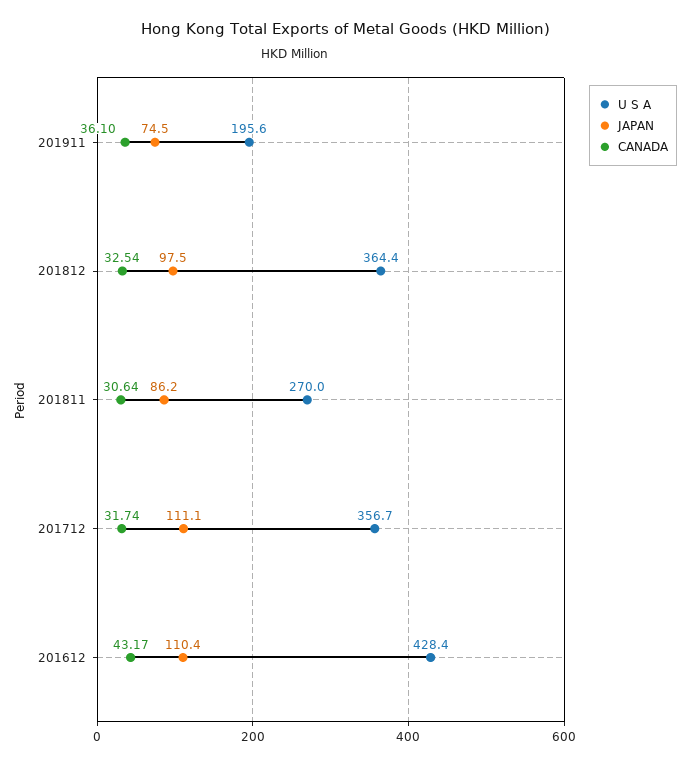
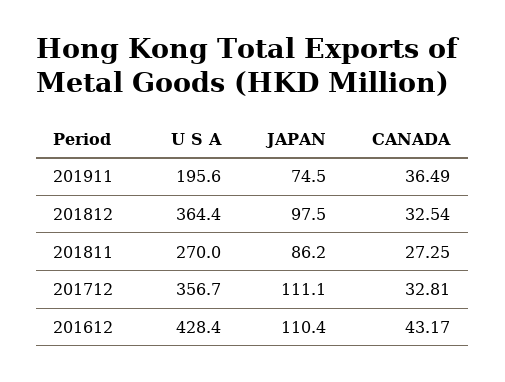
  {
    "U S A": {
      "201911": 195.6,
      "201812": 364.4,
      "201811": 270,
      "201712": 356.7,
      "201612": 428.4
    },
    "JAPAN": {
      "201911": 74.5,
      "201812": 97.5,
      "201811": 86.2,
      "201712": 111.1,
      "201612": 110.4
    },
    "CANADA": {
-     "201911": 36.1,
+     "201911": 36.49,
      "201812": 32.54,
-     "201811": 30.64,
+     "201811": 27.25,
-     "201712": 31.74,
+     "201712": 32.81,
      "201612": 43.17
    }
  }

